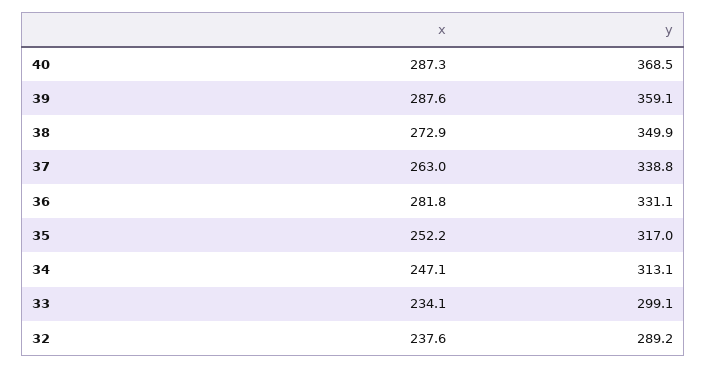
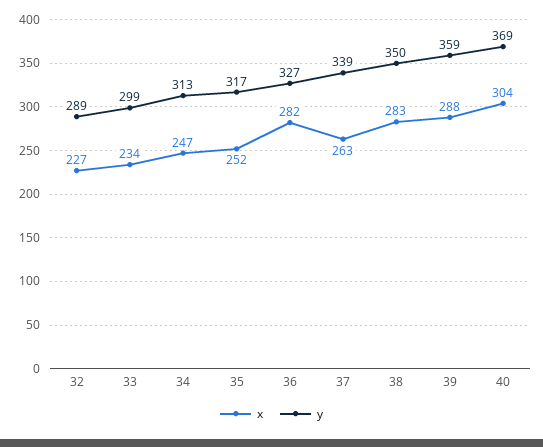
  {
    "x": {
-     "40": 287.3,
+     "40": 304,
      "39": 287.6,
-     "38": 272.9,
+     "38": 283,
      "37": 263,
      "36": 281.8,
      "35": 252.2,
      "34": 247.1,
      "33": 234.1,
-     "32": 237.6
+     "32": 227
    },
    "y": {
      "40": 368.5,
      "39": 359.1,
      "38": 349.9,
      "37": 338.8,
-     "36": 331.1,
+     "36": 327,
      "35": 317,
      "34": 313.1,
      "33": 299.1,
      "32": 289.2
    }
  }

